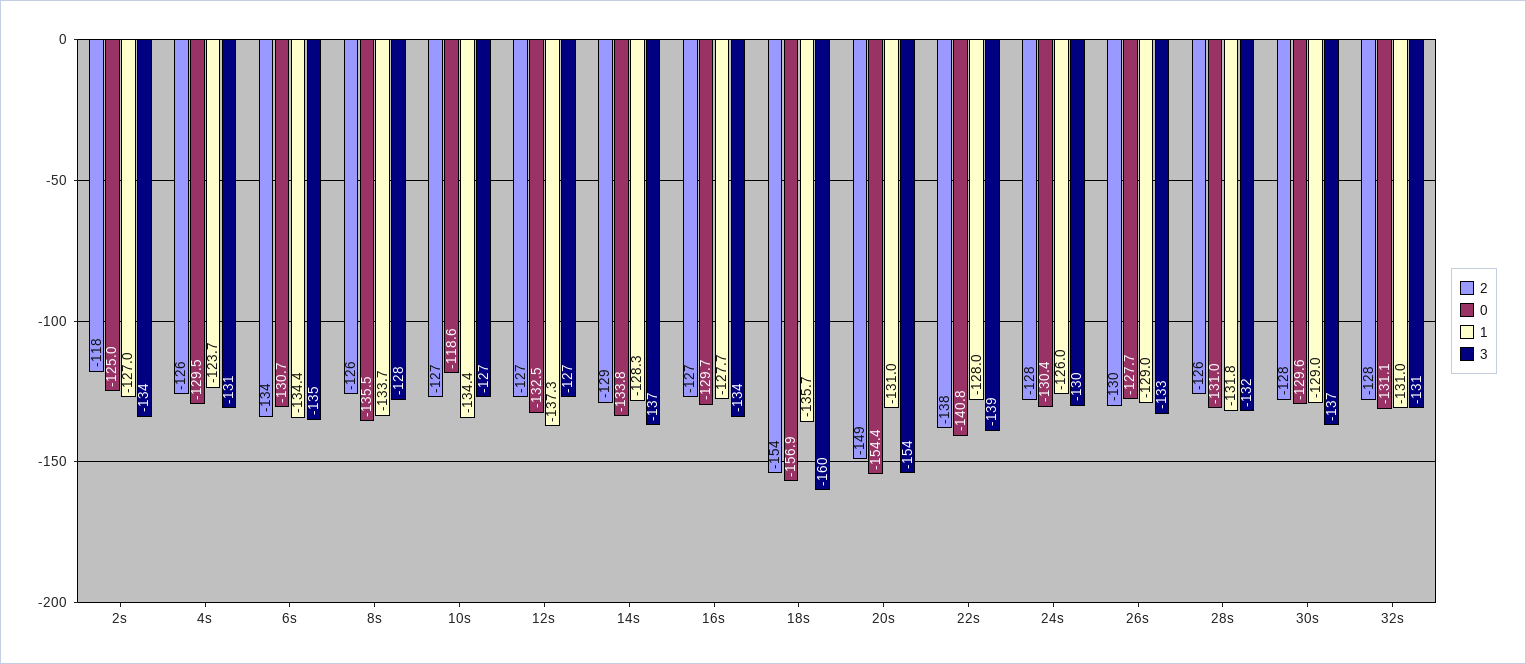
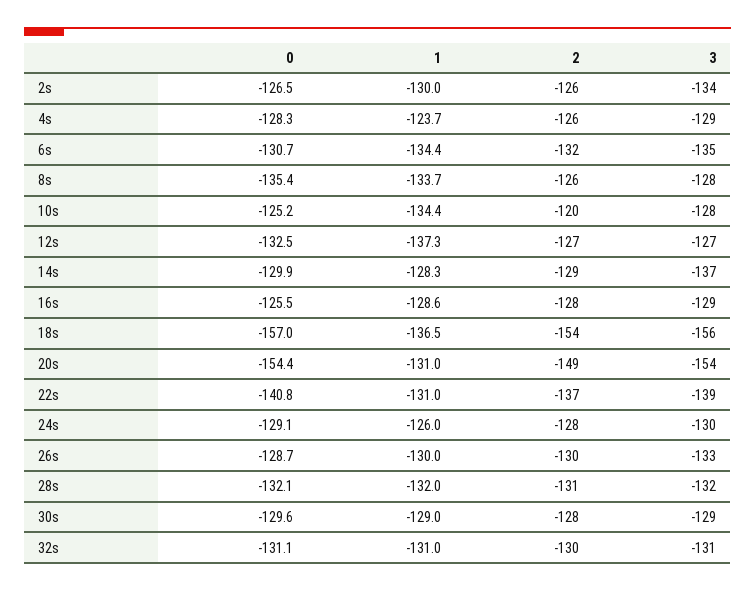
  {
    "2": {
-     "2s": -118,
+     "2s": -126,
      "4s": -126,
-     "6s": -134,
+     "6s": -132,
      "8s": -126,
-     "10s": -127,
+     "10s": -120,
      "12s": -127,
      "14s": -129,
-     "16s": -127,
+     "16s": -128,
      "18s": -154,
      "20s": -149,
-     "22s": -138,
+     "22s": -137,
      "24s": -128,
      "26s": -130,
-     "28s": -126,
+     "28s": -131,
      "30s": -128,
-     "32s": -128
+     "32s": -130
    },
    "0": {
-     "2s": -125,
+     "2s": -126.5,
-     "4s": -129.5,
+     "4s": -128.3,
      "6s": -130.7,
-     "8s": -135.5,
+     "8s": -135.4,
-     "10s": -118.6,
+     "10s": -125.2,
      "12s": -132.5,
-     "14s": -133.8,
+     "14s": -129.9,
-     "16s": -129.7,
+     "16s": -125.5,
-     "18s": -156.9,
+     "18s": -157,
      "20s": -154.4,
      "22s": -140.8,
-     "24s": -130.4,
+     "24s": -129.1,
-     "26s": -127.7,
+     "26s": -128.7,
-     "28s": -131,
+     "28s": -132.1,
      "30s": -129.6,
      "32s": -131.1
    },
    "1": {
-     "2s": -127,
+     "2s": -130,
      "4s": -123.7,
      "6s": -134.4,
      "8s": -133.7,
      "10s": -134.4,
      "12s": -137.3,
      "14s": -128.3,
-     "16s": -127.7,
+     "16s": -128.6,
-     "18s": -135.7,
+     "18s": -136.5,
      "20s": -131,
-     "22s": -128,
+     "22s": -131,
      "24s": -126,
-     "26s": -129,
+     "26s": -130,
-     "28s": -131.8,
+     "28s": -132,
      "30s": -129,
      "32s": -131
    },
    "3": {
      "2s": -134,
-     "4s": -131,
+     "4s": -129,
      "6s": -135,
      "8s": -128,
-     "10s": -127,
+     "10s": -128,
      "12s": -127,
      "14s": -137,
-     "16s": -134,
+     "16s": -129,
-     "18s": -160,
+     "18s": -156,
      "20s": -154,
      "22s": -139,
      "24s": -130,
      "26s": -133,
      "28s": -132,
-     "30s": -137,
+     "30s": -129,
      "32s": -131
    }
  }

